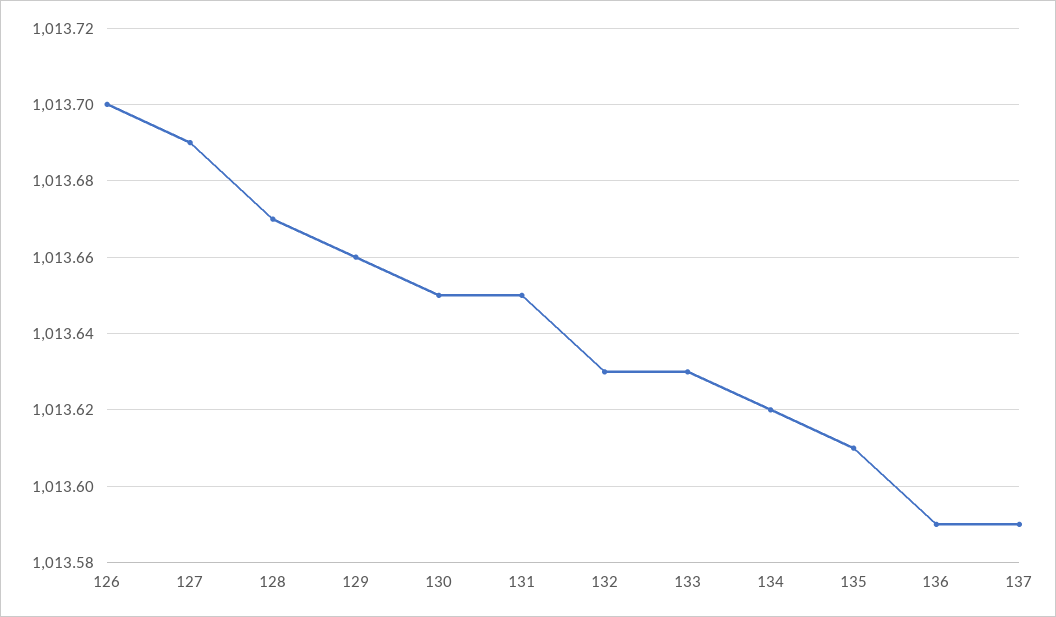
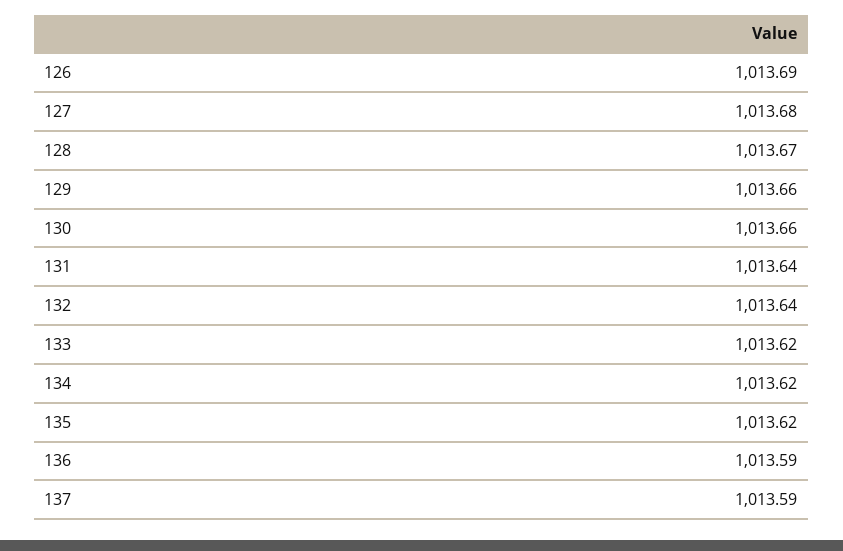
  {
-   "126": 1013.7,
+   "126": 1013.69,
-   "127": 1013.69,
+   "127": 1013.68,
    "128": 1013.67,
    "129": 1013.66,
-   "130": 1013.65,
+   "130": 1013.66,
-   "131": 1013.65,
+   "131": 1013.64,
-   "132": 1013.63,
+   "132": 1013.64,
-   "133": 1013.63,
+   "133": 1013.62,
    "134": 1013.62,
-   "135": 1013.61,
+   "135": 1013.62,
    "136": 1013.59,
    "137": 1013.59
  }

